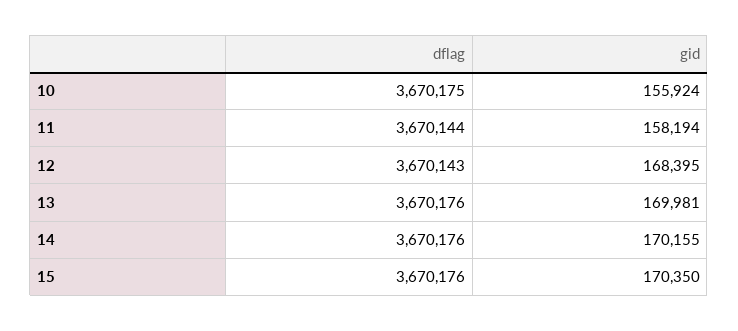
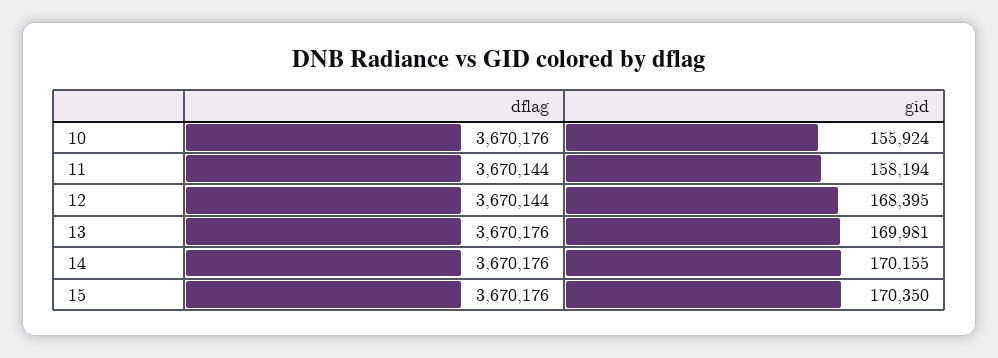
  {
    "dflag": {
-     "10": 3670175,
+     "10": 3670176,
      "11": 3670144,
-     "12": 3670143,
+     "12": 3670144,
      "13": 3670176,
      "14": 3670176,
      "15": 3670176
    },
    "gid": {
      "10": 155924,
      "11": 158194,
      "12": 168395,
      "13": 169981,
      "14": 170155,
      "15": 170350
    }
  }

